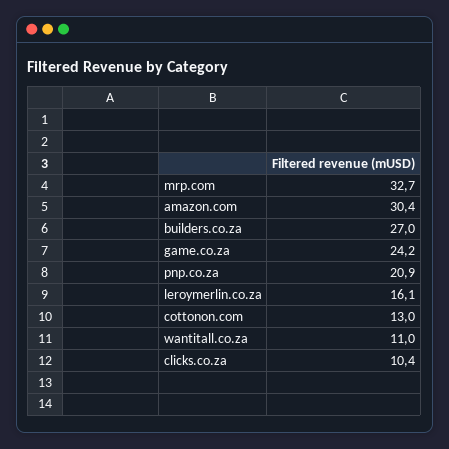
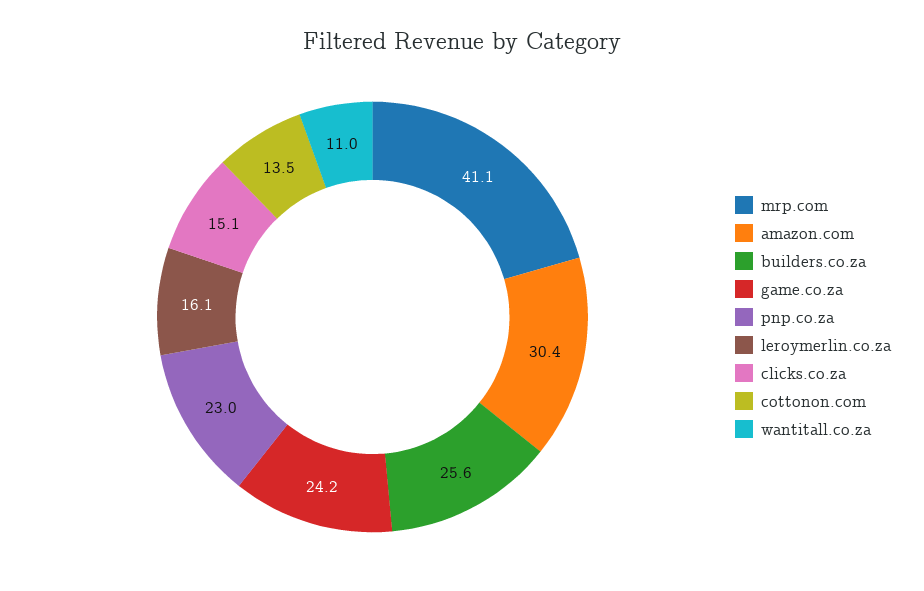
  {
-   "mrp.com": 32.7,
+   "mrp.com": 41.1,
    "amazon.com": 30.4,
-   "builders.co.za": 27,
+   "builders.co.za": 25.6,
    "game.co.za": 24.2,
-   "pnp.co.za": 20.9,
+   "pnp.co.za": 23,
    "leroymerlin.co.za": 16.1,
-   "cottonon.com": 13,
+   "cottonon.com": 13.5,
    "wantitall.co.za": 11,
-   "clicks.co.za": 10.4
+   "clicks.co.za": 15.1
  }

